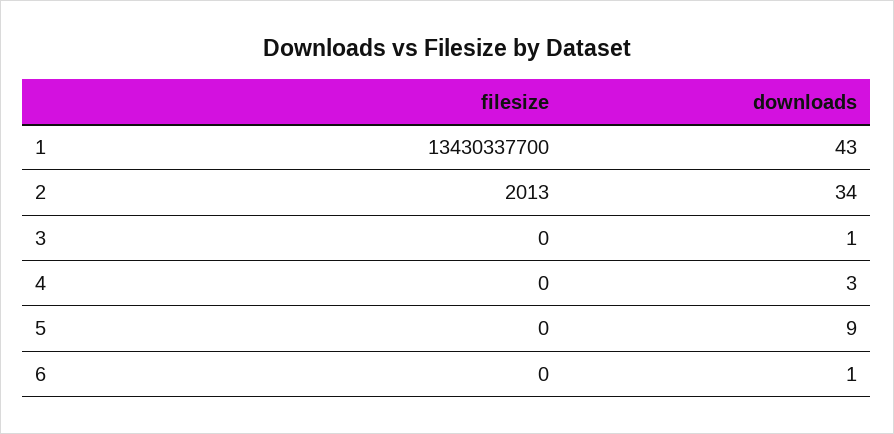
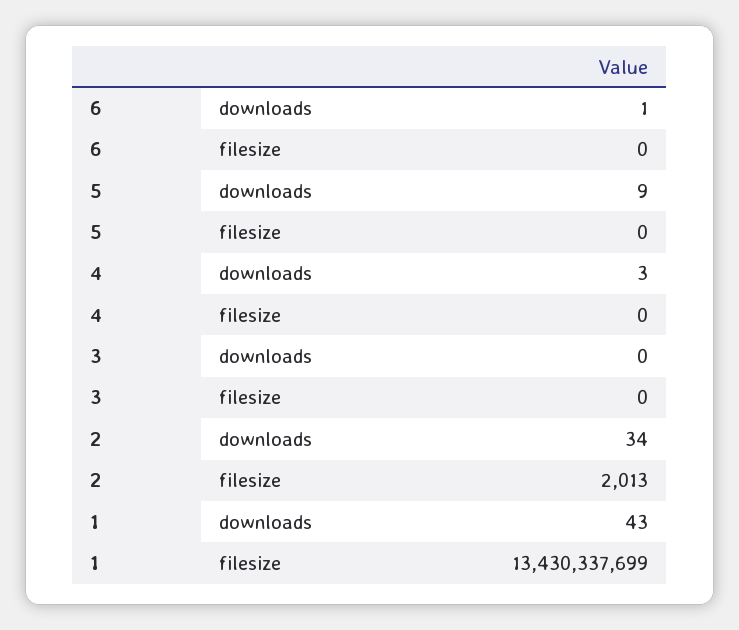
  {
    "filesize": {
-     "1": 13430337700,
+     "1": 13430337699,
      "2": 2013,
      "3": 0,
      "4": 0,
      "5": 0,
      "6": 0
    },
    "downloads": {
      "1": 43,
      "2": 34,
-     "3": 1,
+     "3": 0,
      "4": 3,
      "5": 9,
      "6": 1
    }
  }

